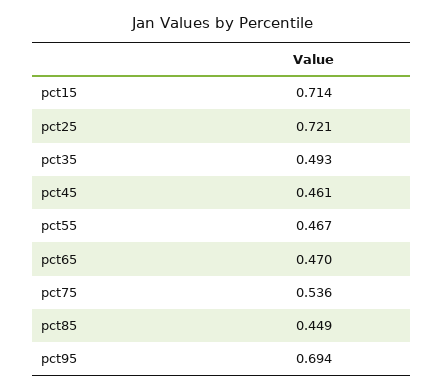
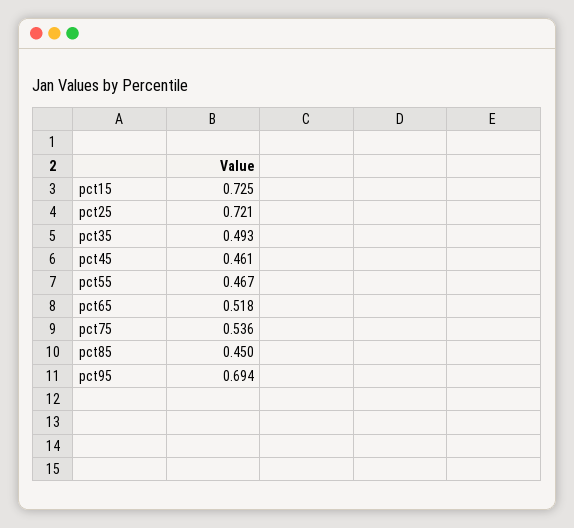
  {
-   "pct15": 0.714,
+   "pct15": 0.725,
    "pct25": 0.721,
    "pct35": 0.493,
    "pct45": 0.461,
    "pct55": 0.467,
-   "pct65": 0.47,
+   "pct65": 0.518,
    "pct75": 0.536,
-   "pct85": 0.449,
+   "pct85": 0.45,
    "pct95": 0.694
  }

